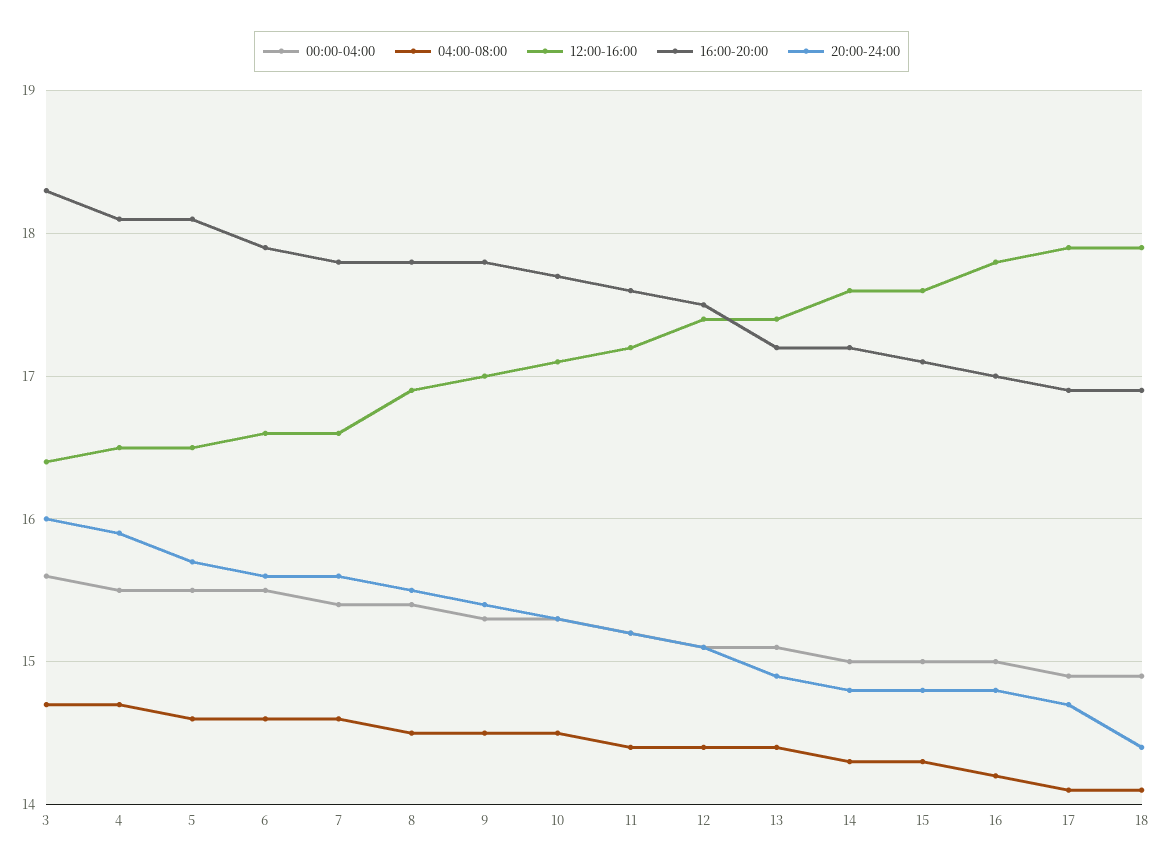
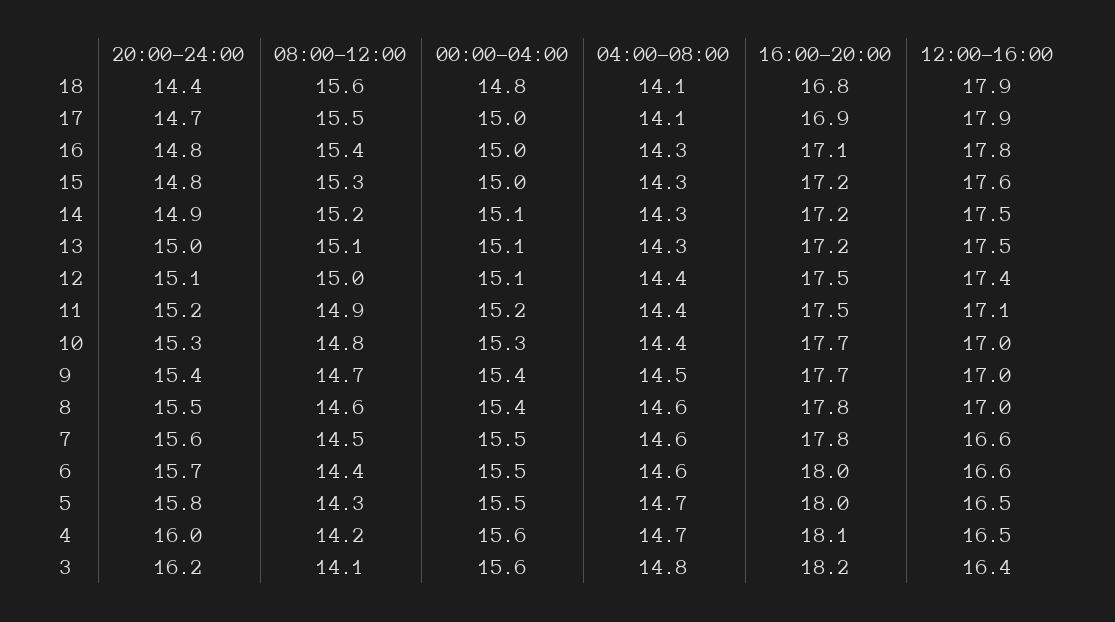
  {
    "00:00-04:00": {
      "3": 15.6,
-     "4": 15.5,
+     "4": 15.6,
      "5": 15.5,
      "6": 15.5,
-     "7": 15.4,
+     "7": 15.5,
      "8": 15.4,
-     "9": 15.3,
+     "9": 15.4,
      "10": 15.3,
      "11": 15.2,
      "12": 15.1,
      "13": 15.1,
-     "14": 15,
+     "14": 15.1,
      "15": 15,
      "16": 15,
-     "17": 14.9,
+     "17": 15,
-     "18": 14.9
+     "18": 14.8
    },
    "04:00-08:00": {
-     "3": 14.7,
+     "3": 14.8,
      "4": 14.7,
-     "5": 14.6,
+     "5": 14.7,
      "6": 14.6,
      "7": 14.6,
-     "8": 14.5,
+     "8": 14.6,
      "9": 14.5,
-     "10": 14.5,
+     "10": 14.4,
      "11": 14.4,
      "12": 14.4,
-     "13": 14.4,
+     "13": 14.3,
      "14": 14.3,
      "15": 14.3,
-     "16": 14.2,
+     "16": 14.3,
      "17": 14.1,
      "18": 14.1
    },
    "12:00-16:00": {
      "3": 16.4,
      "4": 16.5,
      "5": 16.5,
      "6": 16.6,
      "7": 16.6,
-     "8": 16.9,
+     "8": 17,
      "9": 17,
-     "10": 17.1,
+     "10": 17,
-     "11": 17.2,
+     "11": 17.1,
      "12": 17.4,
-     "13": 17.4,
+     "13": 17.5,
-     "14": 17.6,
+     "14": 17.5,
      "15": 17.6,
      "16": 17.8,
      "17": 17.9,
      "18": 17.9
    },
    "16:00-20:00": {
-     "3": 18.3,
+     "3": 18.2,
      "4": 18.1,
-     "5": 18.1,
+     "5": 18,
-     "6": 17.9,
+     "6": 18,
      "7": 17.8,
      "8": 17.8,
-     "9": 17.8,
+     "9": 17.7,
      "10": 17.7,
-     "11": 17.6,
+     "11": 17.5,
      "12": 17.5,
      "13": 17.2,
      "14": 17.2,
-     "15": 17.1,
+     "15": 17.2,
-     "16": 17,
+     "16": 17.1,
      "17": 16.9,
-     "18": 16.9
+     "18": 16.8
    },
    "20:00-24:00": {
-     "3": 16,
+     "3": 16.2,
-     "4": 15.9,
+     "4": 16,
-     "5": 15.7,
+     "5": 15.8,
-     "6": 15.6,
+     "6": 15.7,
      "7": 15.6,
      "8": 15.5,
      "9": 15.4,
      "10": 15.3,
      "11": 15.2,
      "12": 15.1,
-     "13": 14.9,
+     "13": 15,
-     "14": 14.8,
+     "14": 14.9,
      "15": 14.8,
      "16": 14.8,
      "17": 14.7,
      "18": 14.4
-   }
+   },
+   "08:00-12:00": {
+     "18": 15.6,
+     "17": 15.5,
+     "16": 15.4,
+     "15": 15.3,
+     "14": 15.2,
+     "13": 15.1,
+     "12": 15,
+     "11": 14.9,
+     "10": 14.8,
+     "9": 14.7,
+     "8": 14.6,
+     "7": 14.5,
+     "6": 14.4,
+     "5": 14.3,
+     "4": 14.2,
+     "3": 14.1
+   }
  }

